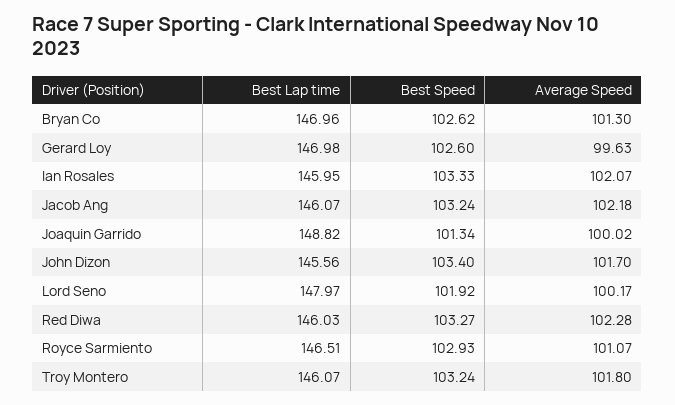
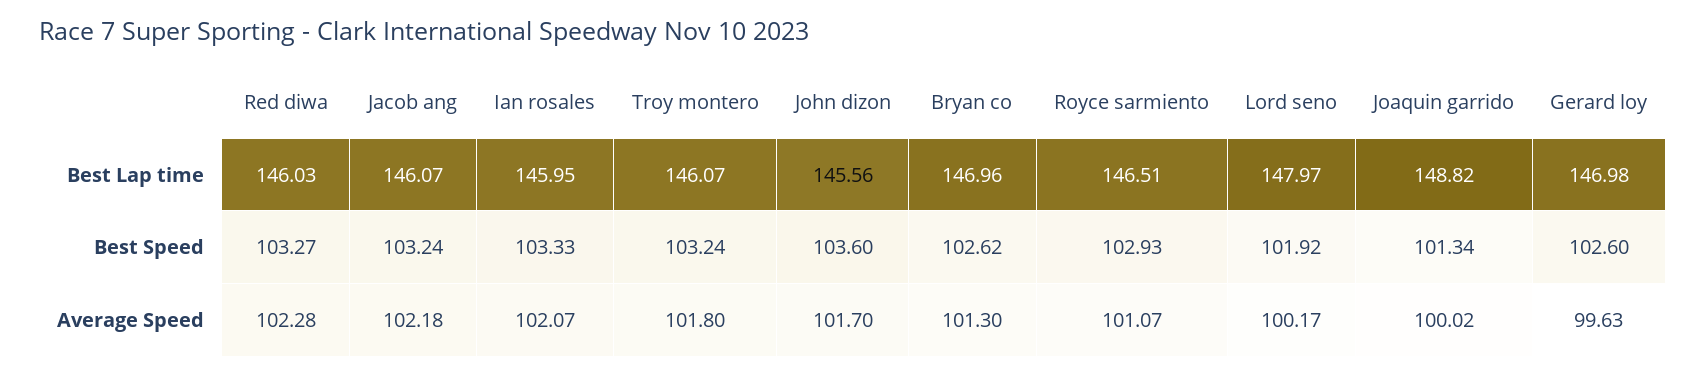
  {
    "Best Lap time": {
      "Bryan Co": 146.96,
      "Gerard Loy": 146.98,
      "Ian Rosales": 145.95,
      "Jacob Ang": 146.07,
      "Joaquin Garrido": 148.82,
      "John Dizon": 145.56,
      "Lord Seno": 147.97,
      "Red Diwa": 146.03,
      "Royce Sarmiento": 146.51,
      "Troy Montero": 146.07
    },
    "Best Speed": {
      "Bryan Co": 102.62,
      "Gerard Loy": 102.6,
      "Ian Rosales": 103.33,
      "Jacob Ang": 103.24,
      "Joaquin Garrido": 101.34,
-     "John Dizon": 103.4,
+     "John Dizon": 103.6,
      "Lord Seno": 101.92,
      "Red Diwa": 103.27,
      "Royce Sarmiento": 102.93,
      "Troy Montero": 103.24
    },
    "Average Speed": {
      "Bryan Co": 101.3,
      "Gerard Loy": 99.63,
      "Ian Rosales": 102.07,
      "Jacob Ang": 102.18,
      "Joaquin Garrido": 100.02,
      "John Dizon": 101.7,
      "Lord Seno": 100.17,
      "Red Diwa": 102.28,
      "Royce Sarmiento": 101.07,
      "Troy Montero": 101.8
    }
  }

